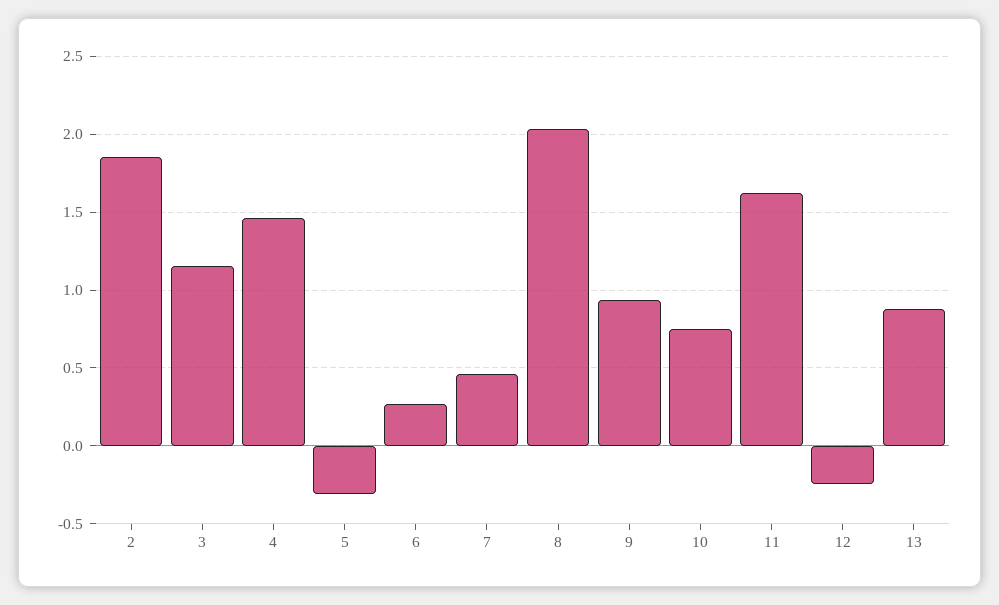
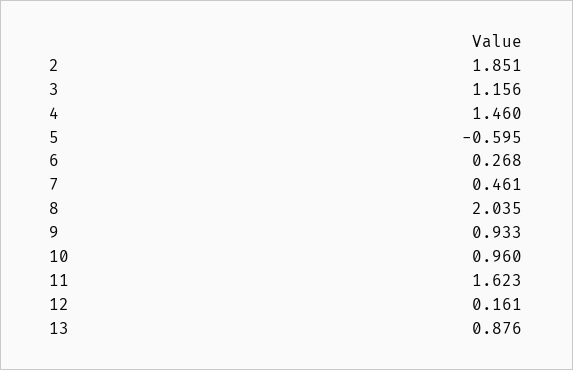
  {
    "2": 1.851,
    "3": 1.156,
    "4": 1.46,
-   "5": -0.3,
+   "5": -0.595,
    "6": 0.268,
    "7": 0.461,
    "8": 2.035,
    "9": 0.933,
-   "10": 0.75,
+   "10": 0.96,
    "11": 1.623,
-   "12": -0.25,
+   "12": 0.161,
    "13": 0.876
  }

